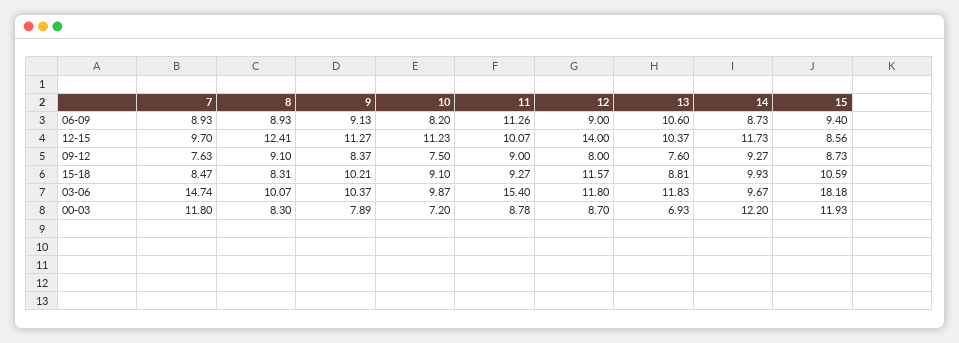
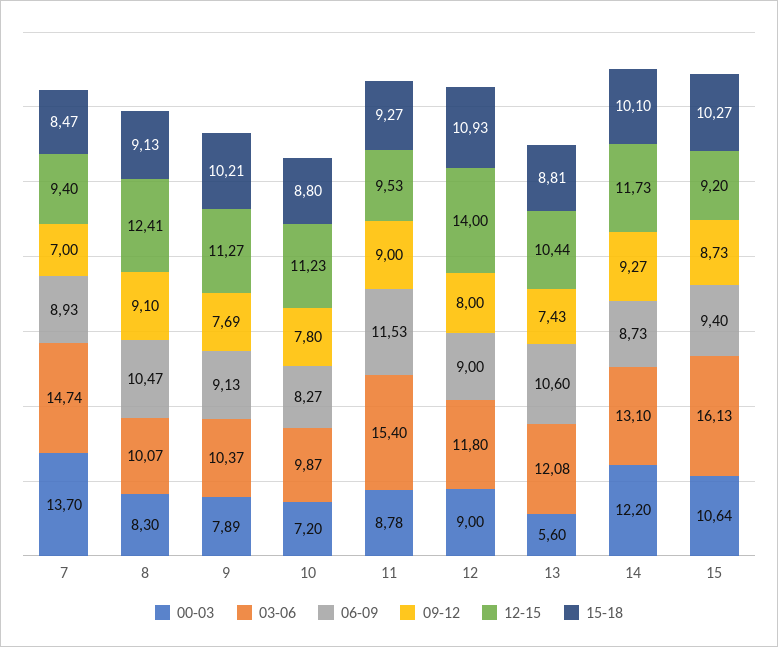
  {
    "06-09": {
      "7": 8.93,
-     "8": 8.93,
+     "8": 10.47,
      "9": 9.13,
-     "10": 8.2,
+     "10": 8.27,
-     "11": 11.26,
+     "11": 11.53,
      "12": 9,
      "13": 10.6,
      "14": 8.73,
      "15": 9.4
    },
    "12-15": {
-     "7": 9.7,
+     "7": 9.4,
      "8": 12.41,
      "9": 11.27,
      "10": 11.23,
-     "11": 10.07,
+     "11": 9.53,
      "12": 14,
-     "13": 10.37,
+     "13": 10.44,
      "14": 11.73,
-     "15": 8.56
+     "15": 9.2
    },
    "09-12": {
-     "7": 7.63,
+     "7": 7,
      "8": 9.1,
-     "9": 8.37,
+     "9": 7.69,
-     "10": 7.5,
+     "10": 7.8,
      "11": 9,
      "12": 8,
-     "13": 7.6,
+     "13": 7.43,
      "14": 9.27,
      "15": 8.73
    },
    "15-18": {
      "7": 8.47,
-     "8": 8.31,
+     "8": 9.13,
      "9": 10.21,
-     "10": 9.1,
+     "10": 8.8,
      "11": 9.27,
-     "12": 11.57,
+     "12": 10.93,
      "13": 8.81,
-     "14": 9.93,
+     "14": 10.1,
-     "15": 10.59
+     "15": 10.27
    },
    "03-06": {
      "7": 14.74,
      "8": 10.07,
      "9": 10.37,
      "10": 9.87,
      "11": 15.4,
      "12": 11.8,
-     "13": 11.83,
+     "13": 12.08,
-     "14": 9.67,
+     "14": 13.1,
-     "15": 18.18
+     "15": 16.13
    },
    "00-03": {
-     "7": 11.8,
+     "7": 13.7,
      "8": 8.3,
      "9": 7.89,
      "10": 7.2,
      "11": 8.78,
-     "12": 8.7,
+     "12": 9,
-     "13": 6.93,
+     "13": 5.6,
      "14": 12.2,
-     "15": 11.93
+     "15": 10.64
    }
  }

